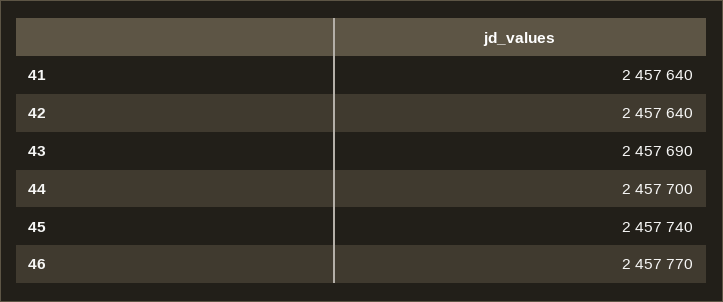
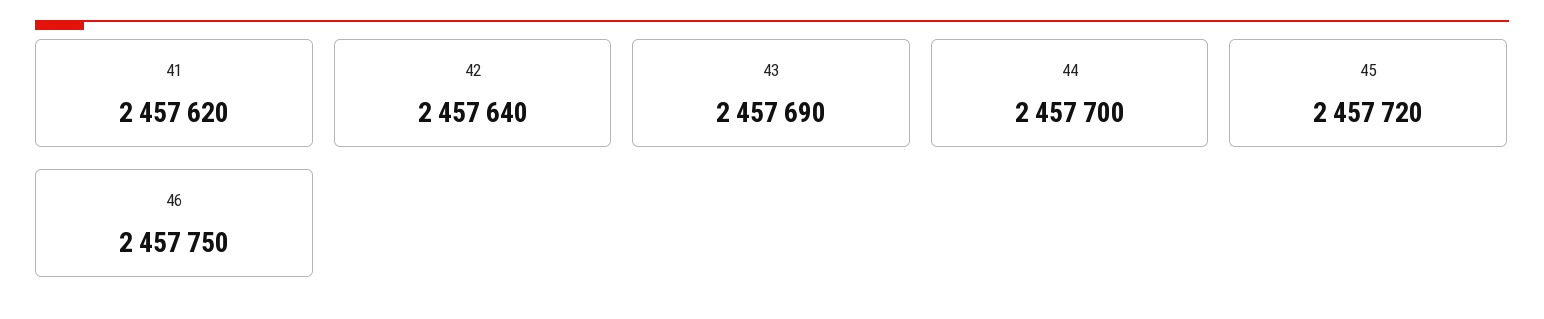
  {
-   "41": 2457640,
+   "41": 2457620,
    "42": 2457640,
    "43": 2457690,
    "44": 2457700,
-   "45": 2457740,
+   "45": 2457720,
-   "46": 2457770
+   "46": 2457750
  }

